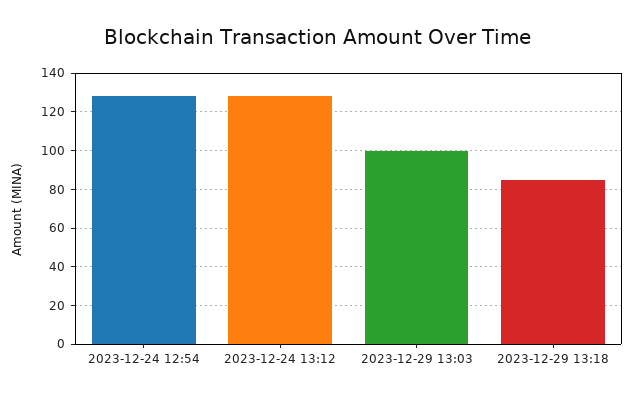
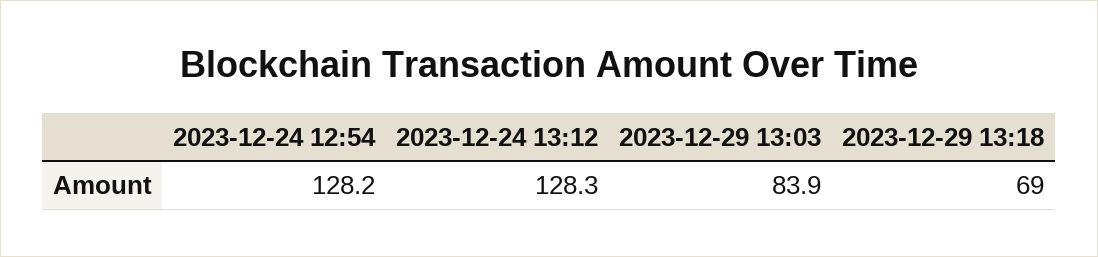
  {
    "2023-12-24 12:54": 128.2,
    "2023-12-24 13:12": 128.3,
-   "2023-12-29 13:03": 100,
+   "2023-12-29 13:03": 83.9,
-   "2023-12-29 13:18": 85
+   "2023-12-29 13:18": 69
  }

